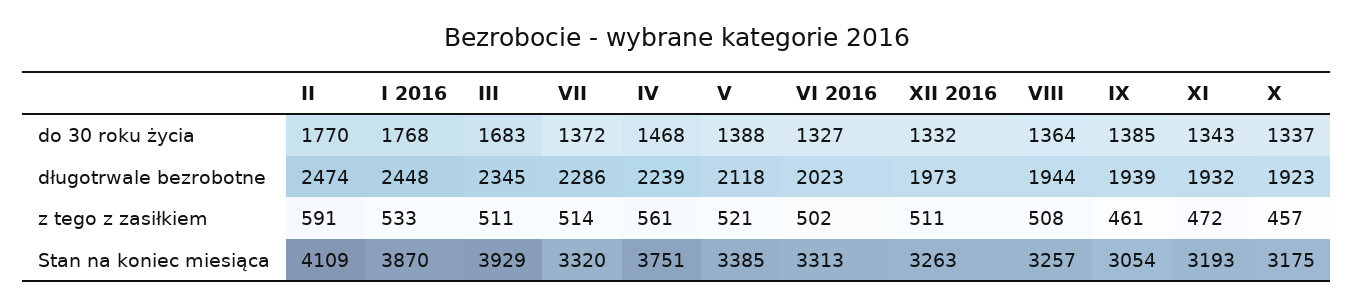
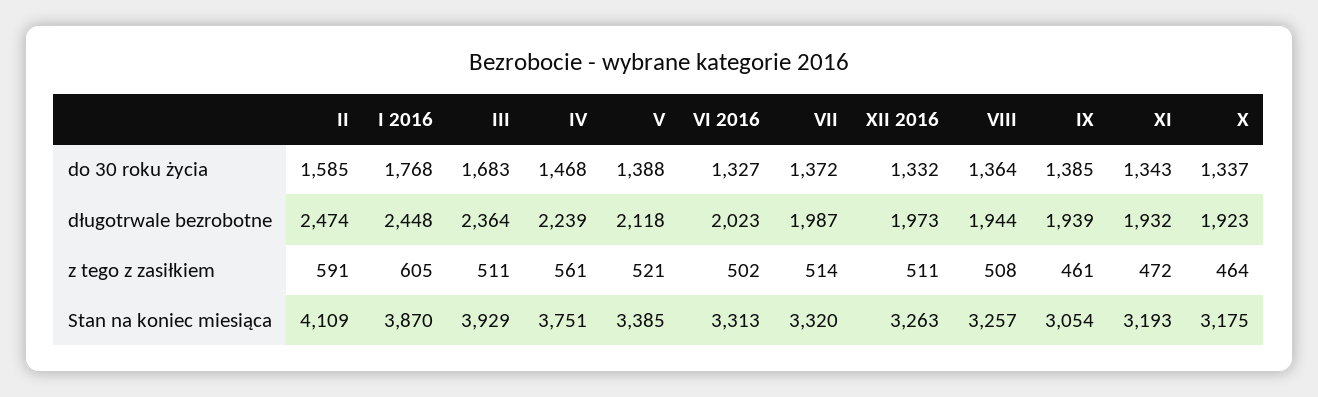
  {
    "II": {
-     "do 30 roku życia": 1770,
+     "do 30 roku życia": 1585,
      "długotrwale bezrobotne": 2474,
      "z tego z zasiłkiem": 591,
      "Stan na koniec miesiąca": 4109
    },
    "I 2016": {
      "do 30 roku życia": 1768,
      "długotrwale bezrobotne": 2448,
-     "z tego z zasiłkiem": 533,
+     "z tego z zasiłkiem": 605,
      "Stan na koniec miesiąca": 3870
    },
    "III": {
      "do 30 roku życia": 1683,
-     "długotrwale bezrobotne": 2345,
+     "długotrwale bezrobotne": 2364,
      "z tego z zasiłkiem": 511,
      "Stan na koniec miesiąca": 3929
    },
    "VII": {
      "do 30 roku życia": 1372,
-     "długotrwale bezrobotne": 2286,
+     "długotrwale bezrobotne": 1987,
      "z tego z zasiłkiem": 514,
      "Stan na koniec miesiąca": 3320
    },
    "IV": {
      "do 30 roku życia": 1468,
      "długotrwale bezrobotne": 2239,
      "z tego z zasiłkiem": 561,
      "Stan na koniec miesiąca": 3751
    },
    "V": {
      "do 30 roku życia": 1388,
      "długotrwale bezrobotne": 2118,
      "z tego z zasiłkiem": 521,
      "Stan na koniec miesiąca": 3385
    },
    "VI 2016": {
      "do 30 roku życia": 1327,
      "długotrwale bezrobotne": 2023,
      "z tego z zasiłkiem": 502,
      "Stan na koniec miesiąca": 3313
    },
    "XII 2016": {
      "do 30 roku życia": 1332,
      "długotrwale bezrobotne": 1973,
      "z tego z zasiłkiem": 511,
      "Stan na koniec miesiąca": 3263
    },
    "VIII": {
      "do 30 roku życia": 1364,
      "długotrwale bezrobotne": 1944,
      "z tego z zasiłkiem": 508,
      "Stan na koniec miesiąca": 3257
    },
    "IX": {
      "do 30 roku życia": 1385,
      "długotrwale bezrobotne": 1939,
      "z tego z zasiłkiem": 461,
      "Stan na koniec miesiąca": 3054
    },
    "XI": {
      "do 30 roku życia": 1343,
      "długotrwale bezrobotne": 1932,
      "z tego z zasiłkiem": 472,
      "Stan na koniec miesiąca": 3193
    },
    "X": {
      "do 30 roku życia": 1337,
      "długotrwale bezrobotne": 1923,
-     "z tego z zasiłkiem": 457,
+     "z tego z zasiłkiem": 464,
      "Stan na koniec miesiąca": 3175
    }
  }

